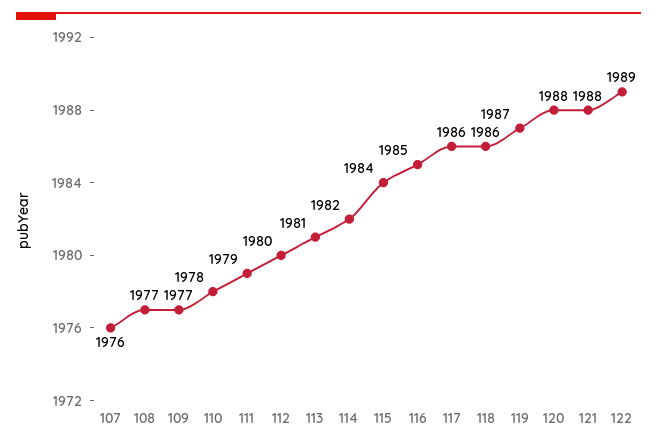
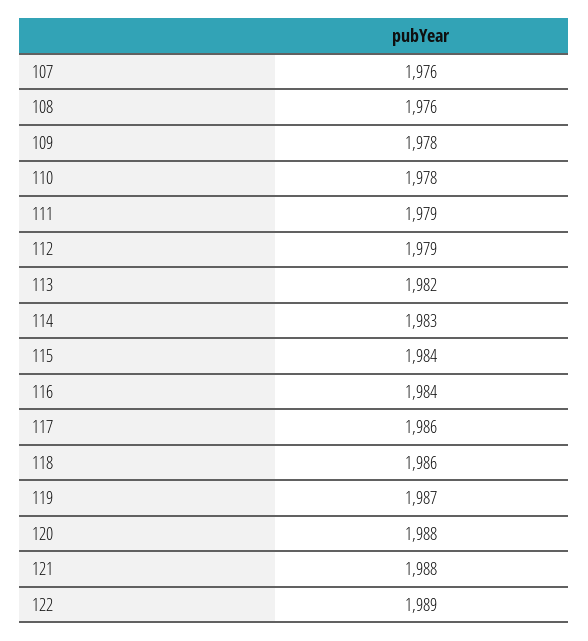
  {
    "107": 1976,
-   "108": 1977,
+   "108": 1976,
-   "109": 1977,
+   "109": 1978,
    "110": 1978,
    "111": 1979,
-   "112": 1980,
+   "112": 1979,
-   "113": 1981,
+   "113": 1982,
-   "114": 1982,
+   "114": 1983,
    "115": 1984,
-   "116": 1985,
+   "116": 1984,
    "117": 1986,
    "118": 1986,
    "119": 1987,
    "120": 1988,
    "121": 1988,
    "122": 1989
  }

